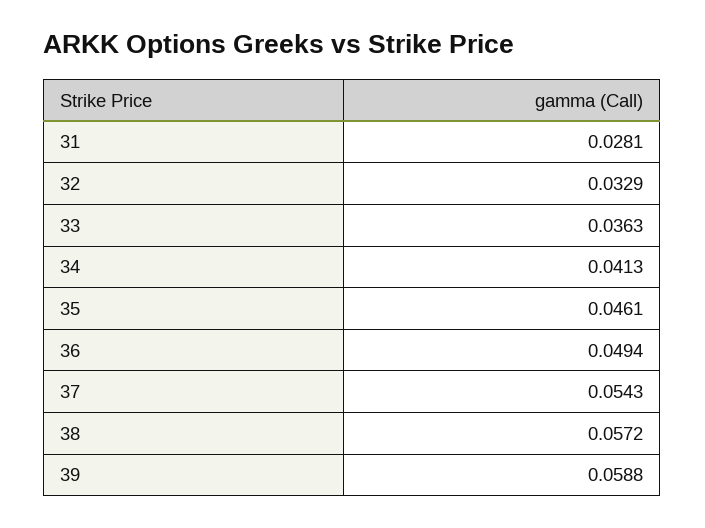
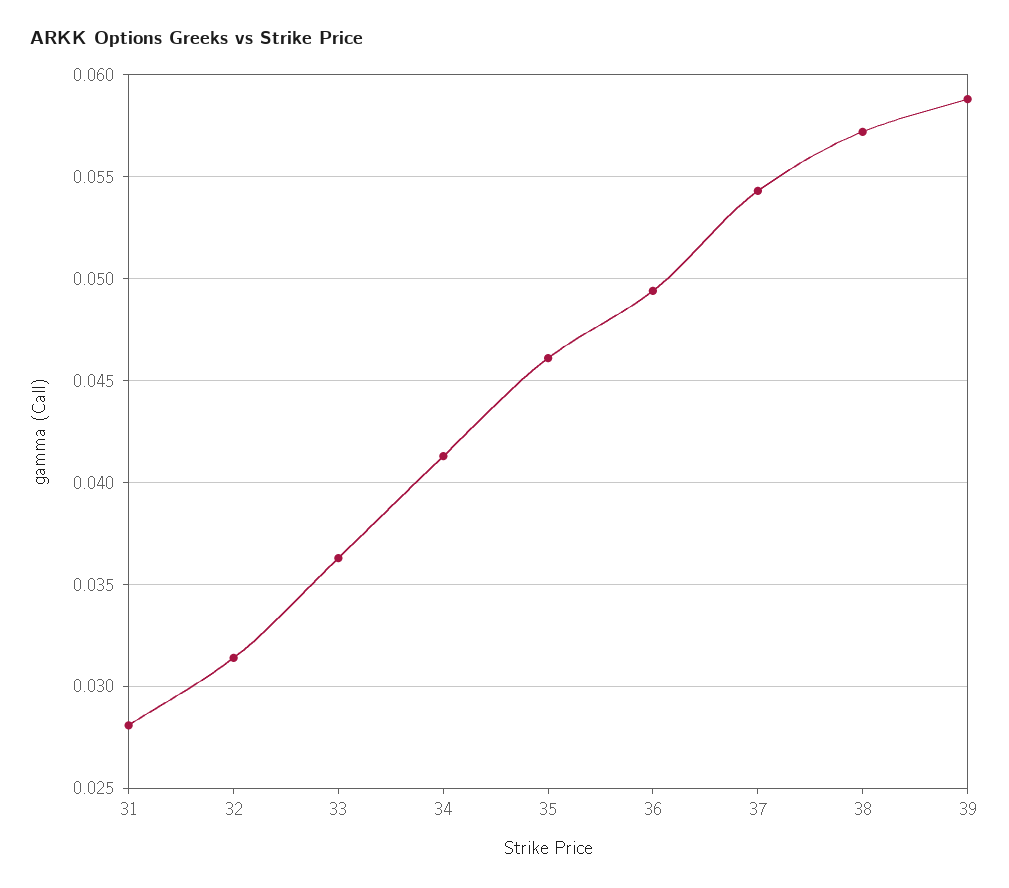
  {
    "31": 0.0281,
-   "32": 0.0329,
+   "32": 0.0315,
    "33": 0.0363,
    "34": 0.0413,
    "35": 0.0461,
    "36": 0.0494,
    "37": 0.0543,
    "38": 0.0572,
    "39": 0.0588
  }

